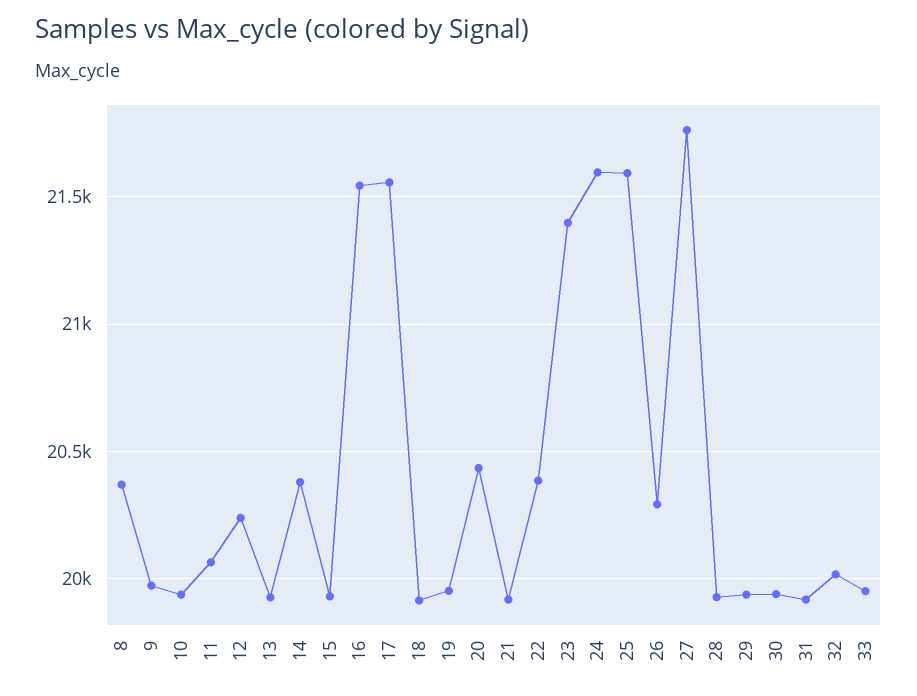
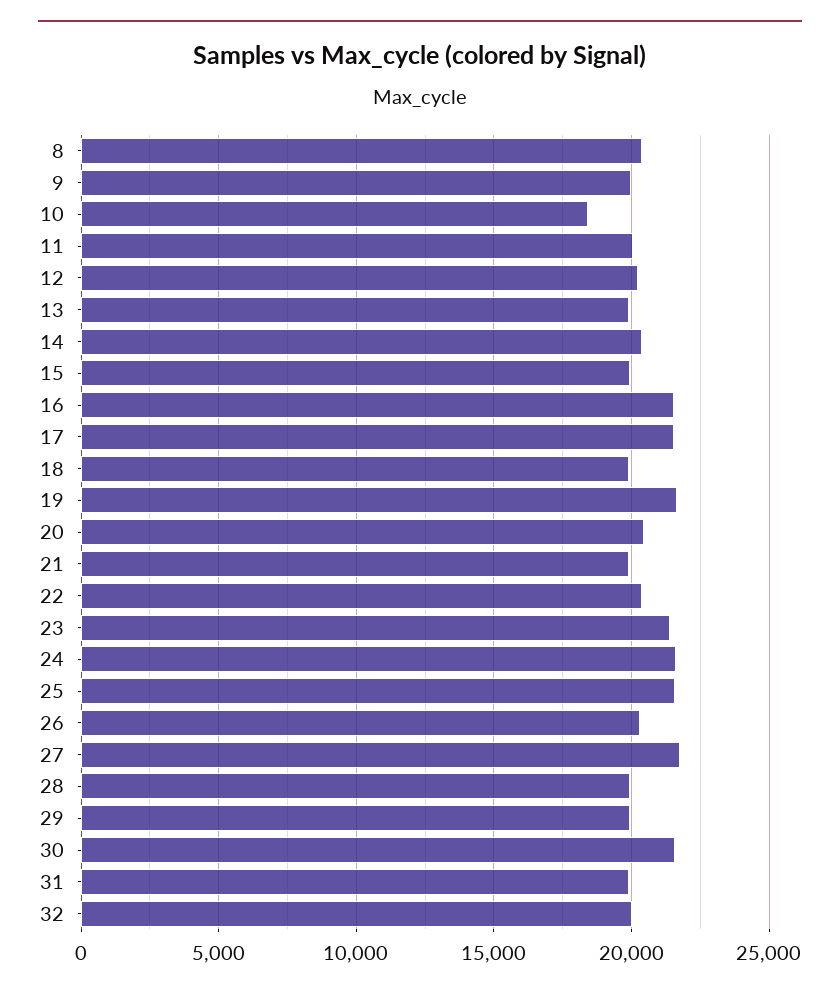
  {
    "8": 20350,
    "9": 19950,
-   "10": 19950,
+   "10": 18500,
    "11": 20050,
    "12": 20250,
    "13": 19950,
    "14": 20400,
    "15": 19950,
    "16": 21550,
    "17": 21550,
    "18": 19900,
-   "19": 19950,
+   "19": 21500,
    "20": 20450,
    "21": 19900,
    "22": 20400,
    "23": 21400,
    "24": 21600,
    "25": 21600,
    "26": 20300,
    "27": 21750,
    "28": 19950,
    "29": 19950,
-   "30": 19950,
+   "30": 21500,
    "31": 19900,
-   "32": 20000,
+   "32": 20000
-   "33": 19950
  }

